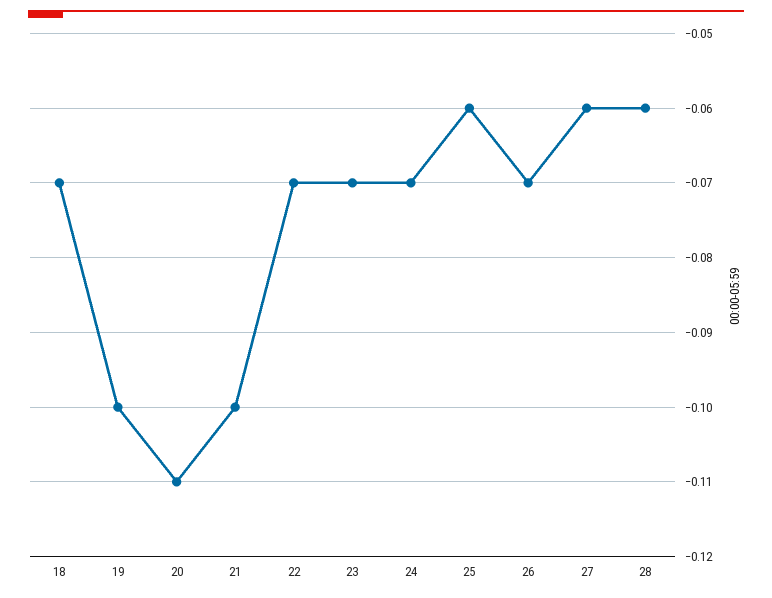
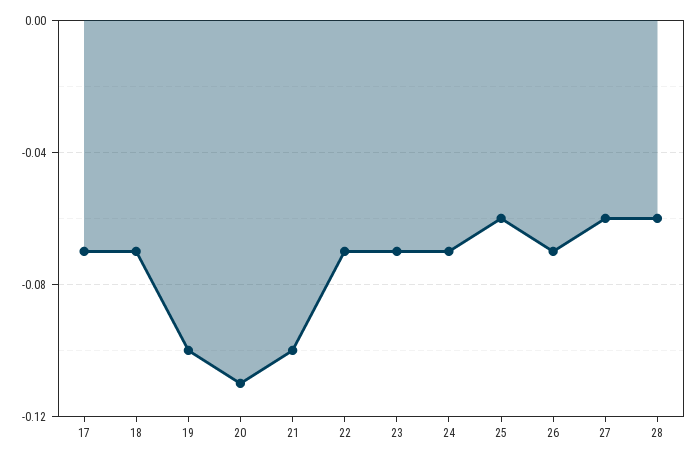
  {
    "18": -0.07,
    "19": -0.1,
    "20": -0.11,
    "21": -0.1,
    "22": -0.07,
    "23": -0.07,
    "24": -0.07,
    "25": -0.06,
    "26": -0.07,
    "27": -0.06,
-   "28": -0.06
+   "28": -0.06,
+   "17": -0.07
  }

